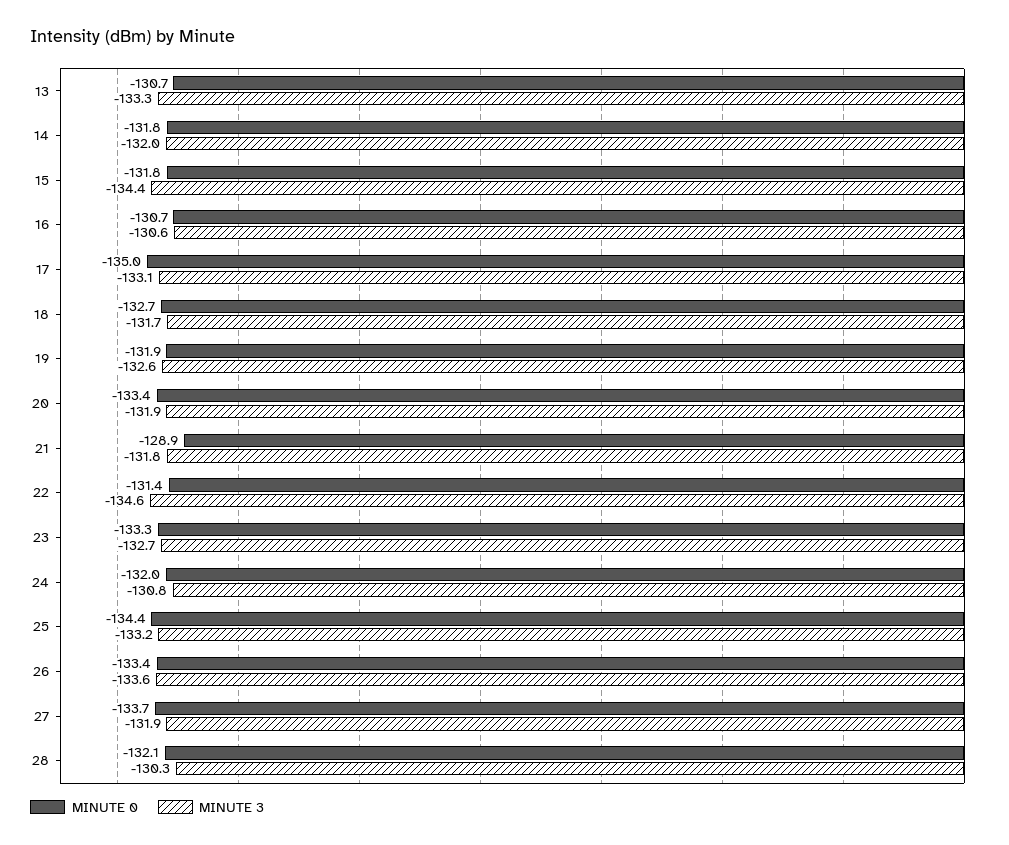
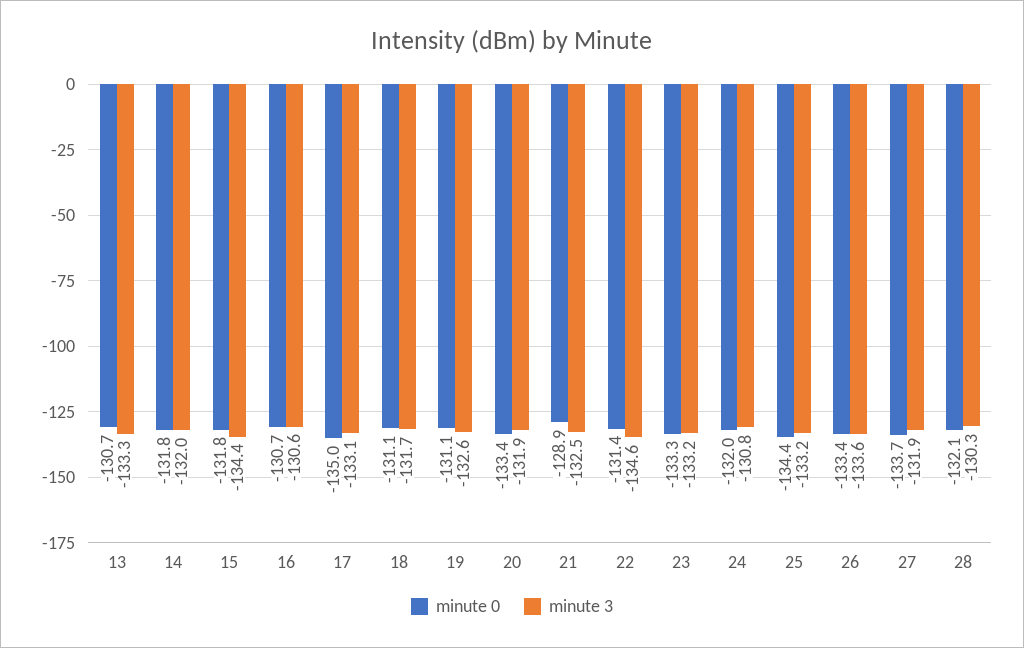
  {
    "MINUTE 0": {
      "13": -130.7,
      "14": -131.8,
      "15": -131.8,
      "16": -130.7,
      "17": -135,
-     "18": -132.7,
+     "18": -131.1,
-     "19": -131.9,
+     "19": -131.1,
      "20": -133.4,
      "21": -128.9,
      "22": -131.4,
      "23": -133.3,
      "24": -132,
      "25": -134.4,
      "26": -133.4,
      "27": -133.7,
      "28": -132.1
    },
    "MINUTE 3": {
      "13": -133.3,
      "14": -132,
      "15": -134.4,
      "16": -130.6,
      "17": -133.1,
      "18": -131.7,
      "19": -132.6,
      "20": -131.9,
-     "21": -131.8,
+     "21": -132.5,
      "22": -134.6,
-     "23": -132.7,
+     "23": -133.2,
      "24": -130.8,
      "25": -133.2,
      "26": -133.6,
      "27": -131.9,
      "28": -130.3
    }
  }

